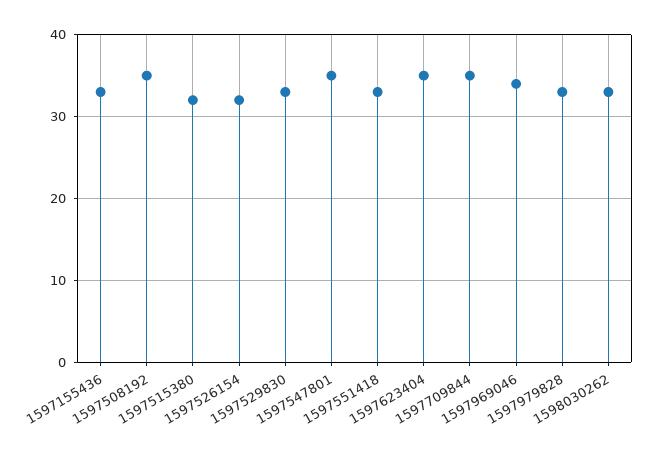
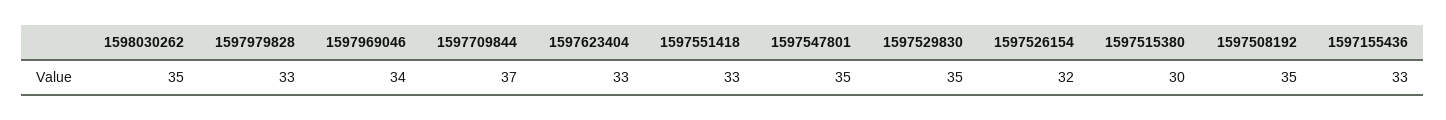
  {
    "1597155436": 33,
    "1597508192": 35,
-   "1597515380": 32,
+   "1597515380": 30,
    "1597526154": 32,
-   "1597529830": 33,
+   "1597529830": 35,
    "1597547801": 35,
    "1597551418": 33,
-   "1597623404": 35,
+   "1597623404": 33,
-   "1597709844": 35,
+   "1597709844": 37,
    "1597969046": 34,
    "1597979828": 33,
-   "1598030262": 33
+   "1598030262": 35
  }

